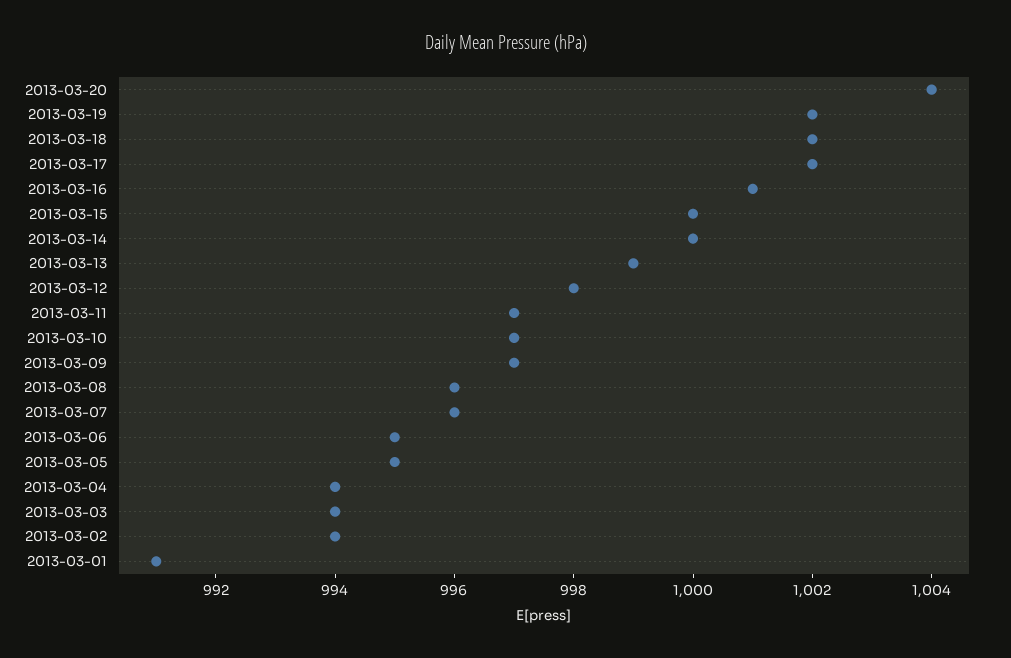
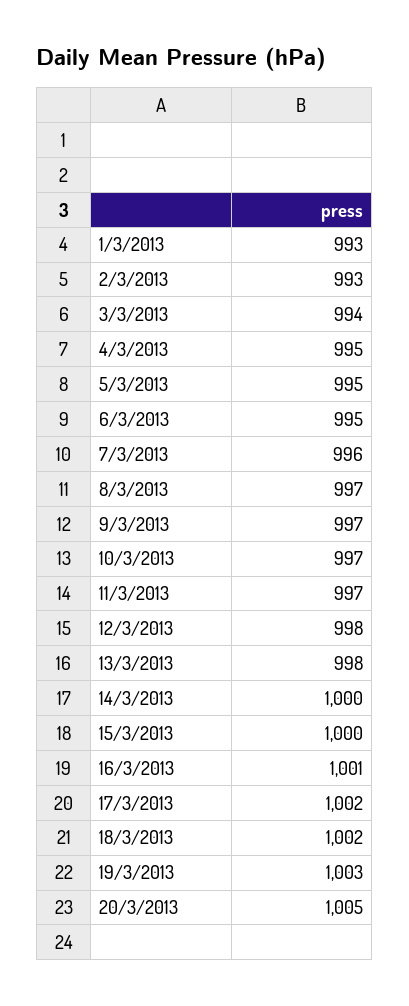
  {
-   "2013-03-20": 1004,
+   "2013-03-20": 1005,
-   "2013-03-19": 1002,
+   "2013-03-19": 1003,
    "2013-03-18": 1002,
    "2013-03-17": 1002,
    "2013-03-16": 1001,
    "2013-03-15": 1000,
    "2013-03-14": 1000,
-   "2013-03-13": 999,
+   "2013-03-13": 998,
    "2013-03-12": 998,
    "2013-03-11": 997,
    "2013-03-10": 997,
    "2013-03-09": 997,
-   "2013-03-08": 996,
+   "2013-03-08": 997,
    "2013-03-07": 996,
    "2013-03-06": 995,
    "2013-03-05": 995,
-   "2013-03-04": 994,
+   "2013-03-04": 995,
    "2013-03-03": 994,
-   "2013-03-02": 994,
+   "2013-03-02": 993,
-   "2013-03-01": 991
+   "2013-03-01": 993
  }

